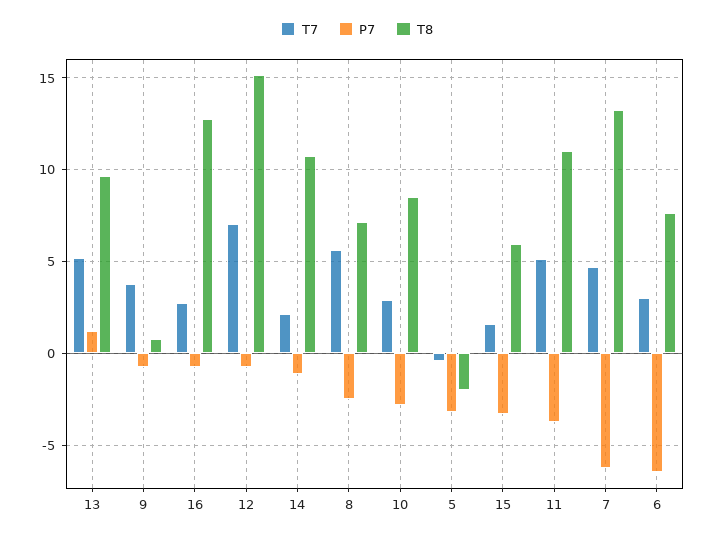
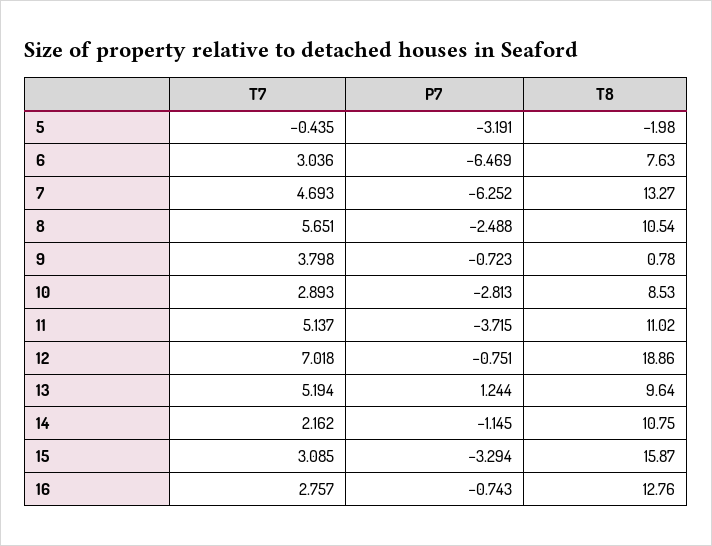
  {
    "T7": {
      "13": 5.194,
      "9": 3.798,
      "16": 2.757,
      "12": 7.018,
      "14": 2.162,
      "8": 5.651,
      "10": 2.893,
      "5": -0.435,
-     "15": 1.5,
+     "15": 3.085,
      "11": 5.137,
      "7": 4.693,
      "6": 3.036
    },
    "P7": {
      "13": 1.244,
      "9": -0.723,
      "16": -0.743,
      "12": -0.751,
      "14": -1.145,
      "8": -2.488,
      "10": -2.813,
      "5": -3.191,
      "15": -3.294,
      "11": -3.715,
      "7": -6.252,
      "6": -6.469
    },
    "T8": {
      "13": 9.64,
      "9": 0.78,
      "16": 12.76,
-     "12": 15,
+     "12": 18.86,
      "14": 10.75,
-     "8": 7,
+     "8": 10.54,
      "10": 8.53,
      "5": -1.98,
-     "15": 6,
+     "15": 15.87,
      "11": 11.02,
      "7": 13.27,
      "6": 7.63
    }
  }

